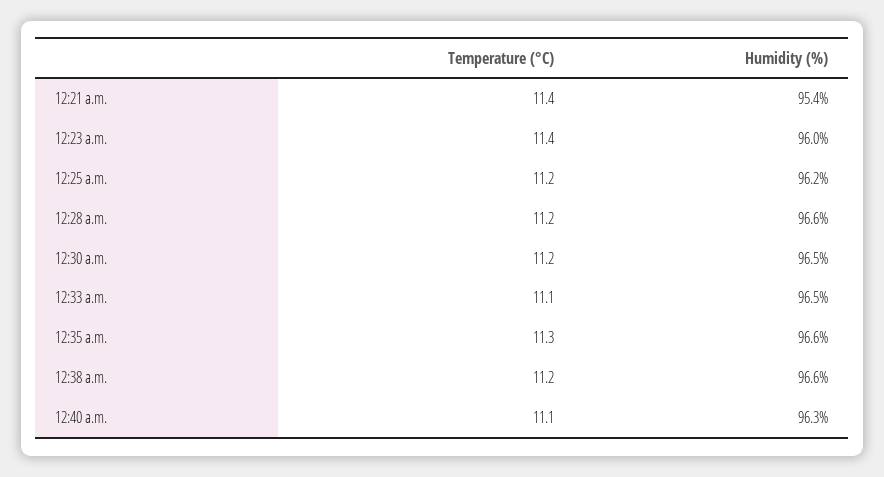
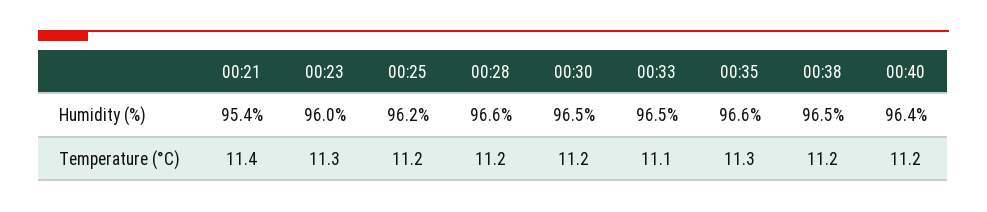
  {
    "Temperature (°C)": {
      "12:21 a.m.": 11.4,
-     "12:23 a.m.": 11.4,
+     "12:23 a.m.": 11.3,
      "12:25 a.m.": 11.2,
      "12:28 a.m.": 11.2,
      "12:30 a.m.": 11.2,
      "12:33 a.m.": 11.1,
      "12:35 a.m.": 11.3,
      "12:38 a.m.": 11.2,
-     "12:40 a.m.": 11.1
+     "12:40 a.m.": 11.2
    },
    "Humidity (%)": {
      "12:21 a.m.": 95.4,
      "12:23 a.m.": 96,
      "12:25 a.m.": 96.2,
      "12:28 a.m.": 96.6,
      "12:30 a.m.": 96.5,
      "12:33 a.m.": 96.5,
      "12:35 a.m.": 96.6,
-     "12:38 a.m.": 96.6,
+     "12:38 a.m.": 96.5,
-     "12:40 a.m.": 96.3
+     "12:40 a.m.": 96.4
    }
  }

